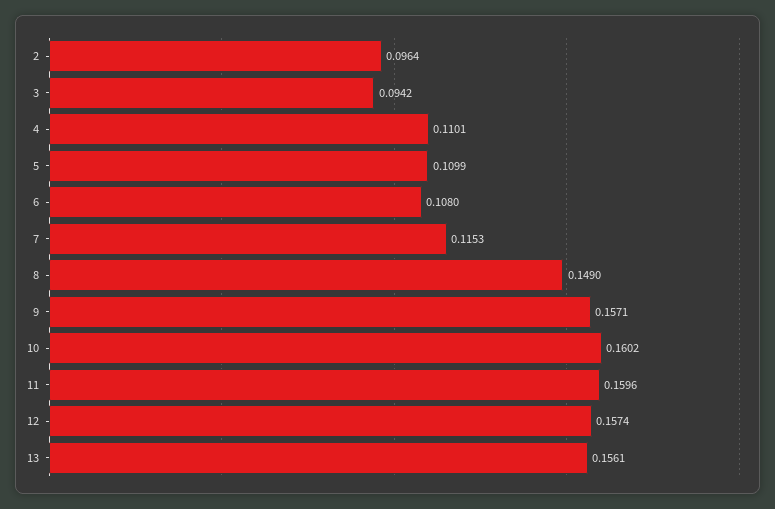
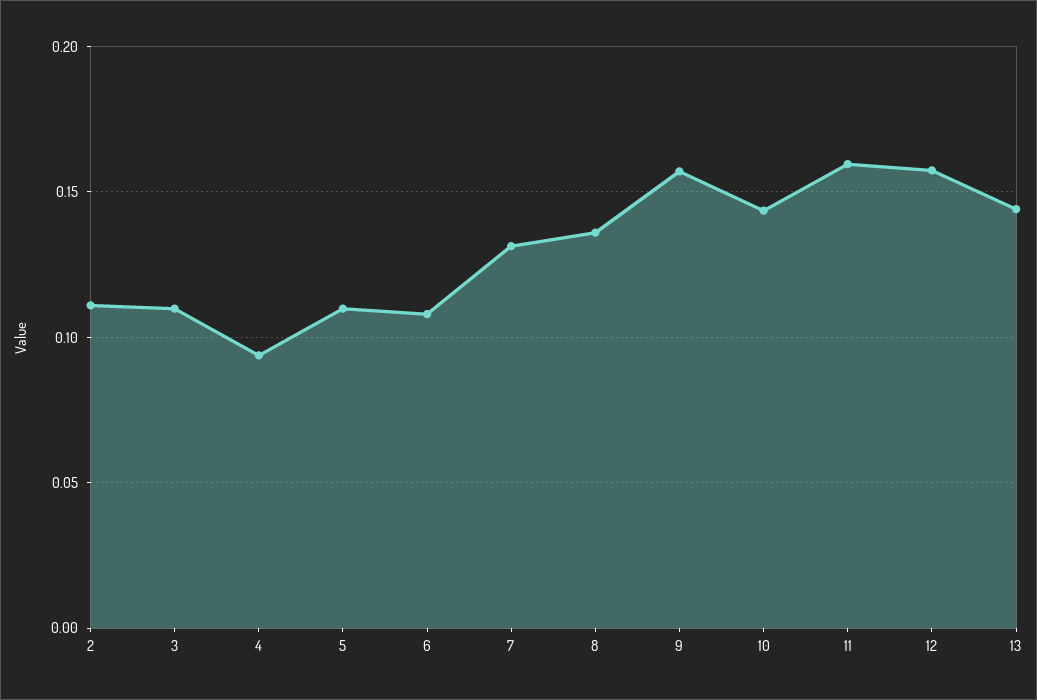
  {
-   "2": 0.0964,
+   "2": 0.11,
-   "3": 0.0942,
+   "3": 0.11,
-   "4": 0.1101,
+   "4": 0.095,
    "5": 0.1099,
    "6": 0.108,
-   "7": 0.1153,
+   "7": 0.13,
-   "8": 0.149,
+   "8": 0.135,
    "9": 0.1571,
-   "10": 0.1602,
+   "10": 0.145,
    "11": 0.1596,
    "12": 0.1574,
-   "13": 0.1561
+   "13": 0.145
  }

